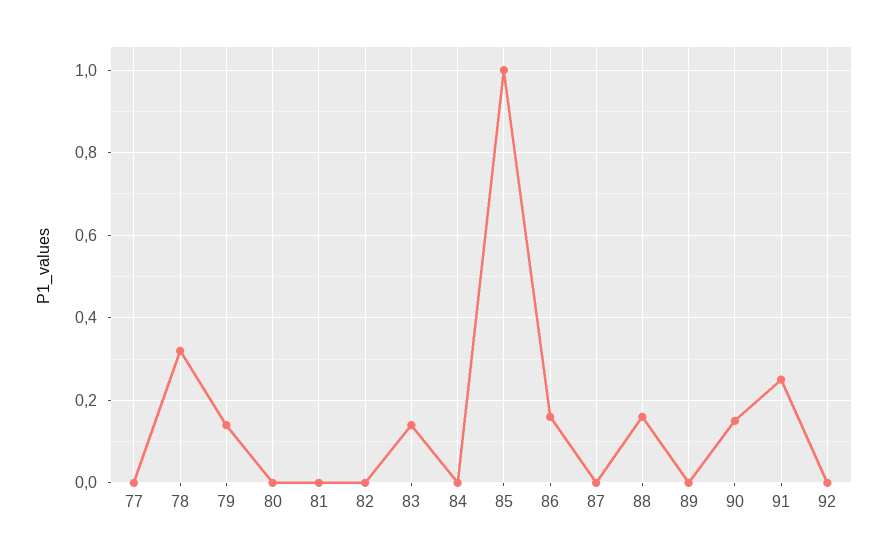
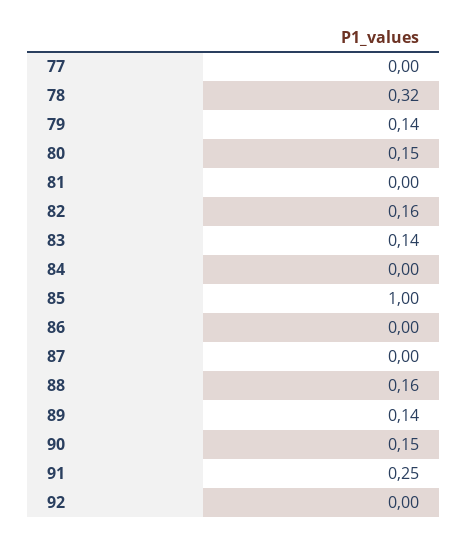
  {
    "77": 0,
    "78": 0.32,
    "79": 0.14,
-   "80": 0,
+   "80": 0.15,
    "81": 0,
-   "82": 0,
+   "82": 0.16,
    "83": 0.14,
    "84": 0,
    "85": 1,
-   "86": 0.15,
+   "86": 0,
    "87": 0,
    "88": 0.16,
-   "89": 0,
+   "89": 0.14,
    "90": 0.15,
    "91": 0.25,
    "92": 0
  }

